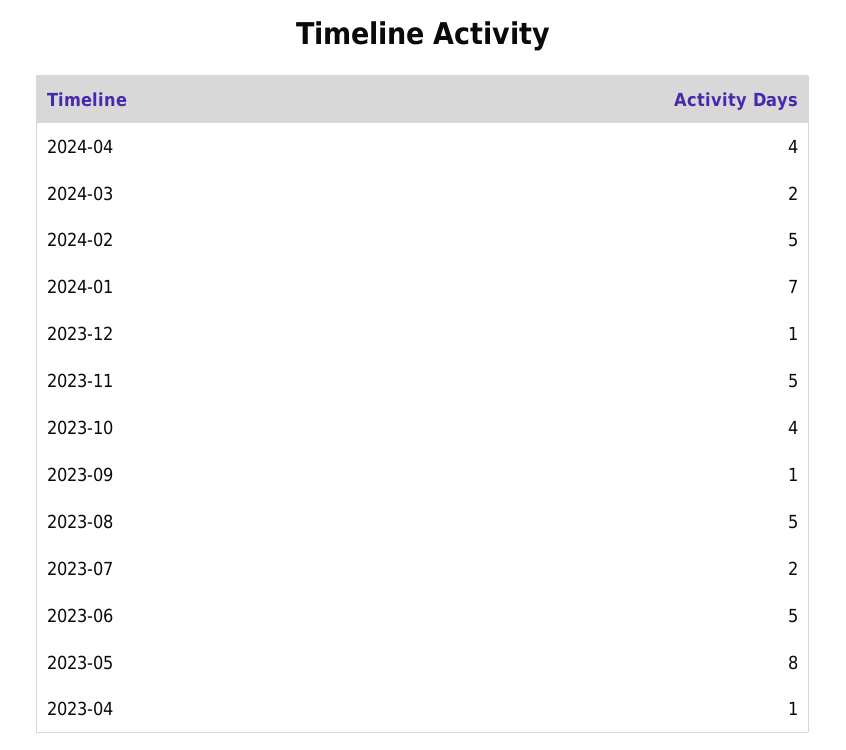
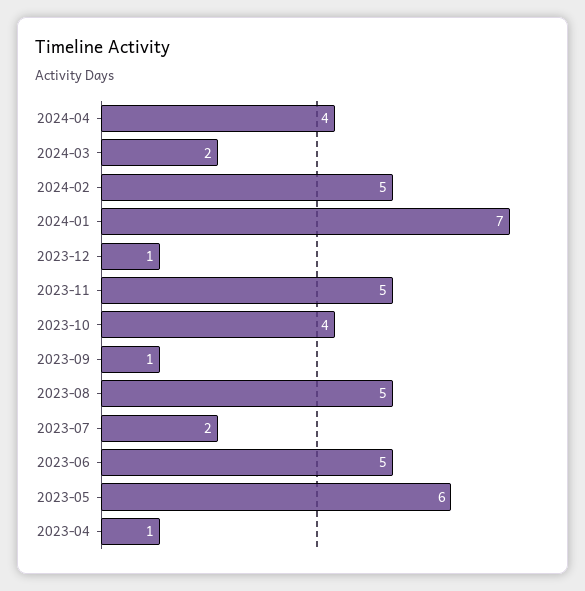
  {
    "2024-04": 4,
    "2024-03": 2,
    "2024-02": 5,
    "2024-01": 7,
    "2023-12": 1,
    "2023-11": 5,
    "2023-10": 4,
    "2023-09": 1,
    "2023-08": 5,
    "2023-07": 2,
    "2023-06": 5,
-   "2023-05": 8,
+   "2023-05": 6,
    "2023-04": 1
  }

